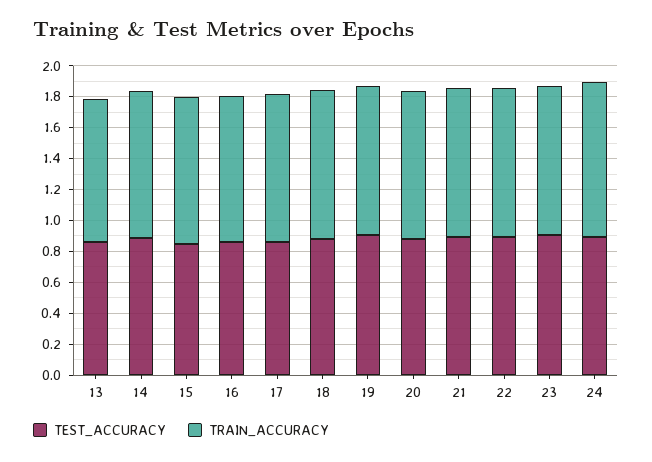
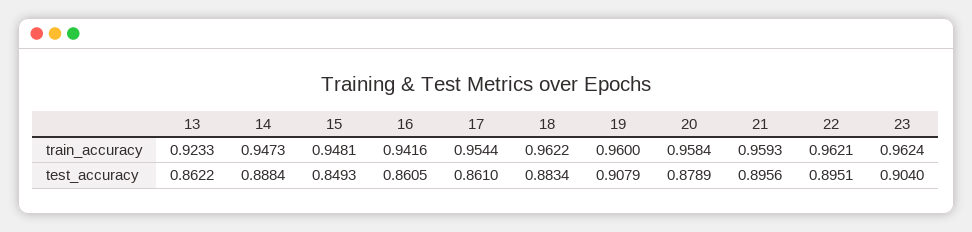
  {
    "TEST_ACCURACY": {
      "13": 0.8622,
      "14": 0.8884,
      "15": 0.8493,
      "16": 0.8605,
      "17": 0.861,
      "18": 0.8834,
      "19": 0.9079,
      "20": 0.8789,
      "21": 0.8956,
      "22": 0.8951,
-     "23": 0.904,
+     "23": 0.904
-     "24": 0.9
    },
    "TRAIN_ACCURACY": {
      "13": 0.9233,
      "14": 0.9473,
      "15": 0.9481,
      "16": 0.9416,
      "17": 0.9544,
      "18": 0.9622,
      "19": 0.96,
      "20": 0.9584,
      "21": 0.9593,
      "22": 0.9621,
-     "23": 0.9624,
+     "23": 0.9624
-     "24": 1
    }
  }

